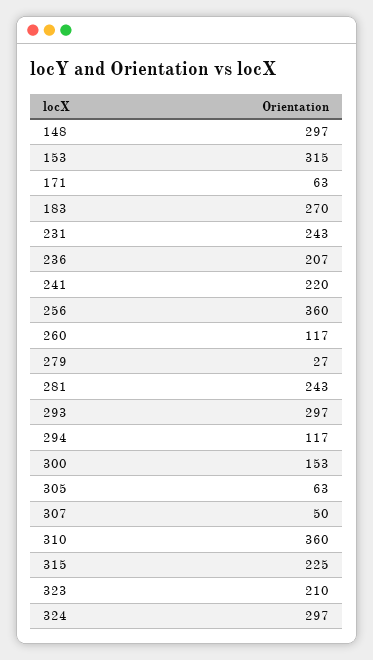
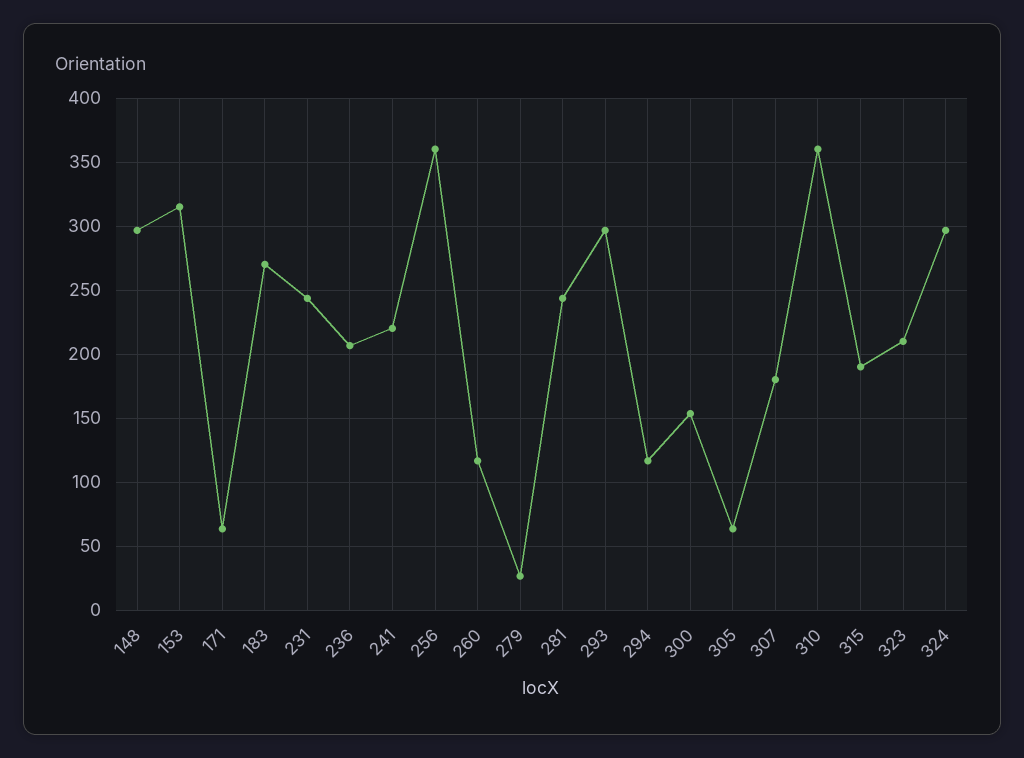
  {
    "148": 297,
    "153": 315,
    "171": 63,
    "183": 270,
    "231": 243,
    "236": 207,
    "241": 220,
    "256": 360,
    "260": 117,
    "279": 27,
    "281": 243,
    "293": 297,
    "294": 117,
    "300": 153,
    "305": 63,
-   "307": 50,
+   "307": 180,
    "310": 360,
-   "315": 225,
+   "315": 190,
    "323": 210,
    "324": 297
  }

